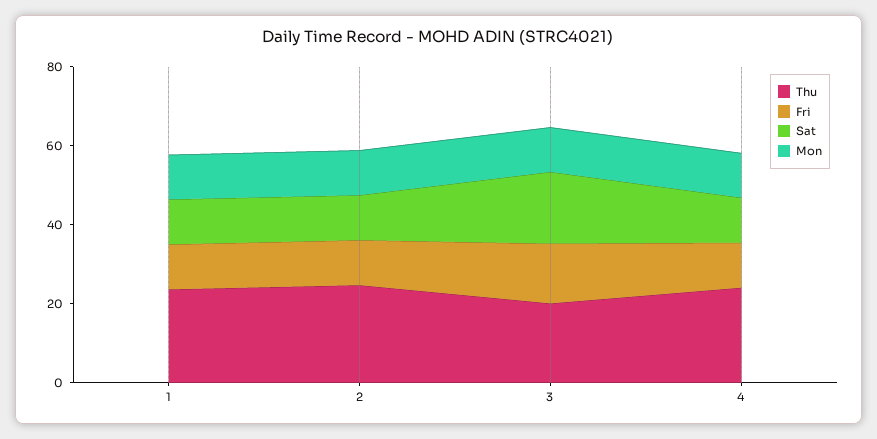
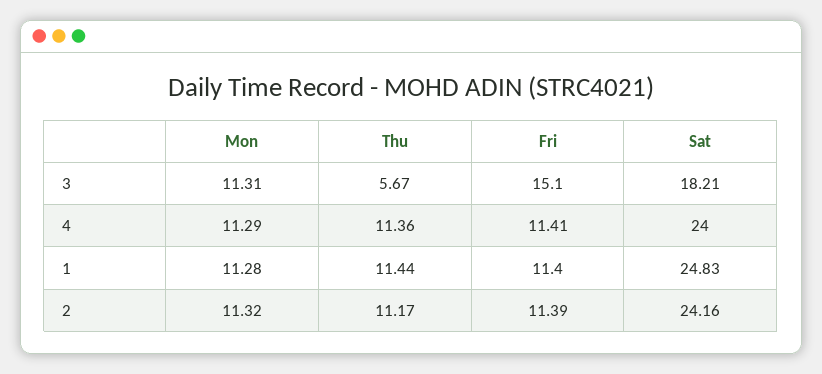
  {
    "Thu": {
-     "1": 25,
+     "1": 11.44,
-     "2": 25,
+     "2": 11.17,
-     "3": 20,
+     "3": 5.67,
-     "4": 25
+     "4": 11.36
    },
    "Fri": {
      "1": 11.4,
      "2": 11.39,
      "3": 15.1,
      "4": 11.41
    },
    "Sat": {
-     "1": 10,
+     "1": 24.83,
-     "2": 10,
+     "2": 24.16,
      "3": 18.21,
-     "4": 10
+     "4": 24
    },
    "Mon": {
      "1": 11.28,
      "2": 11.32,
      "3": 11.31,
      "4": 11.29
    }
  }

